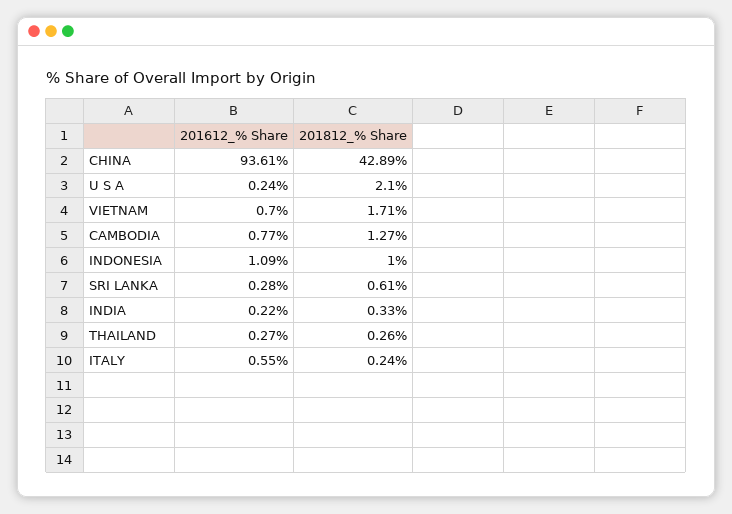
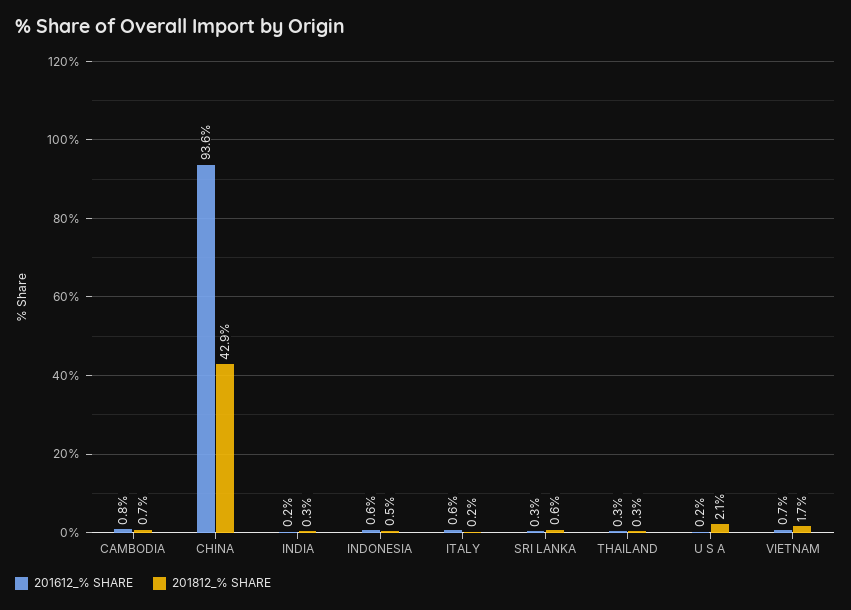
  {
    "201612_% Share": {
      "CHINA": 93.61,
      "U S A": 0.24,
      "VIETNAM": 0.7,
      "CAMBODIA": 0.77,
-     "INDONESIA": 1.09,
+     "INDONESIA": 0.6,
      "SRI LANKA": 0.28,
      "INDIA": 0.22,
      "THAILAND": 0.27,
      "ITALY": 0.55
    },
    "201812_% Share": {
      "CHINA": 42.89,
      "U S A": 2.1,
      "VIETNAM": 1.71,
-     "CAMBODIA": 1.27,
+     "CAMBODIA": 0.7,
-     "INDONESIA": 1,
+     "INDONESIA": 0.5,
      "SRI LANKA": 0.61,
      "INDIA": 0.33,
      "THAILAND": 0.26,
      "ITALY": 0.24
    }
  }

